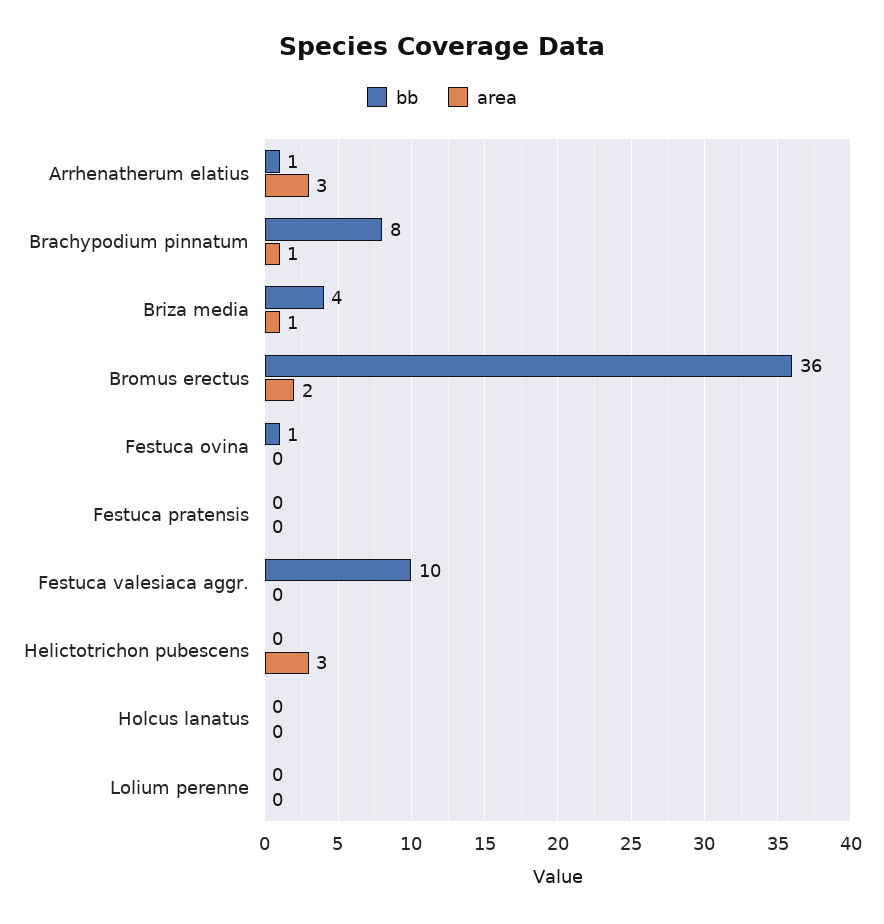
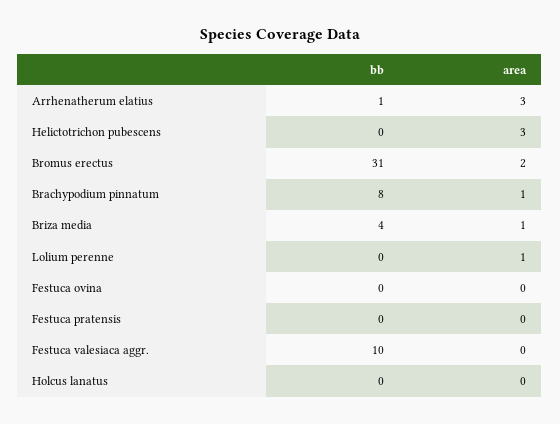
  {
    "bb": {
      "Arrhenatherum elatius": 1,
      "Brachypodium pinnatum": 8,
      "Briza media": 4,
-     "Bromus erectus": 36,
+     "Bromus erectus": 31,
-     "Festuca ovina": 1,
+     "Festuca ovina": 0,
      "Festuca pratensis": 0,
      "Festuca valesiaca aggr.": 10,
      "Helictotrichon pubescens": 0,
      "Holcus lanatus": 0,
      "Lolium perenne": 0
    },
    "area": {
      "Arrhenatherum elatius": 3,
      "Brachypodium pinnatum": 1,
      "Briza media": 1,
      "Bromus erectus": 2,
      "Festuca ovina": 0,
      "Festuca pratensis": 0,
      "Festuca valesiaca aggr.": 0,
      "Helictotrichon pubescens": 3,
      "Holcus lanatus": 0,
-     "Lolium perenne": 0
+     "Lolium perenne": 1
    }
  }

